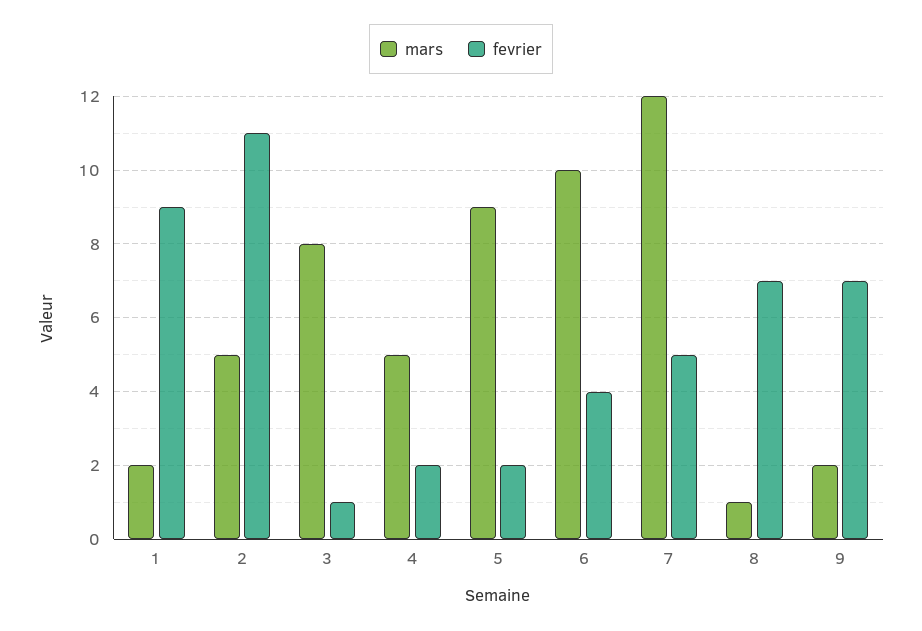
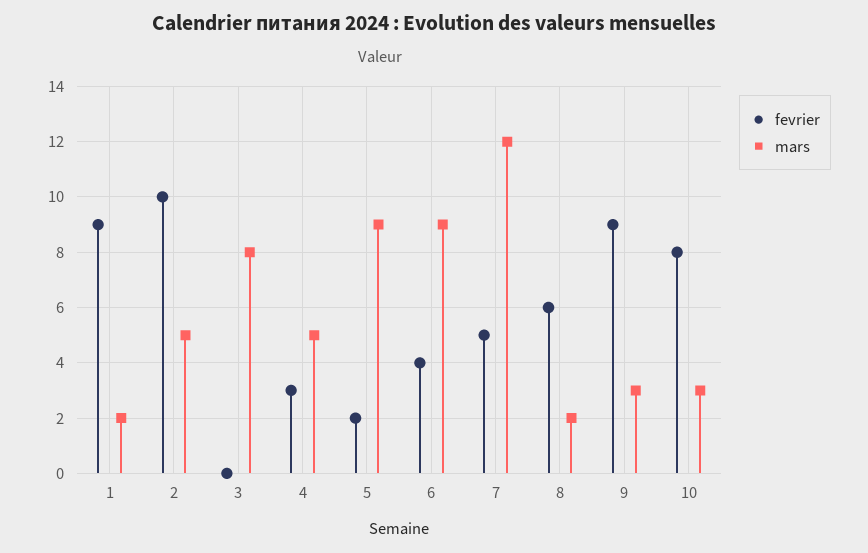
  {
    "mars": {
      "1": 2,
      "2": 5,
      "3": 8,
      "4": 5,
      "5": 9,
-     "6": 10,
+     "6": 9,
      "7": 12,
-     "8": 1,
+     "8": 2,
-     "9": 2
+     "9": 3,
+     "10": 3
    },
    "fevrier": {
      "1": 9,
-     "2": 11,
+     "2": 10,
-     "3": 1,
+     "3": 0,
-     "4": 2,
+     "4": 3,
      "5": 2,
      "6": 4,
      "7": 5,
-     "8": 7,
+     "8": 6,
-     "9": 7
+     "9": 9,
+     "10": 8
    }
  }

